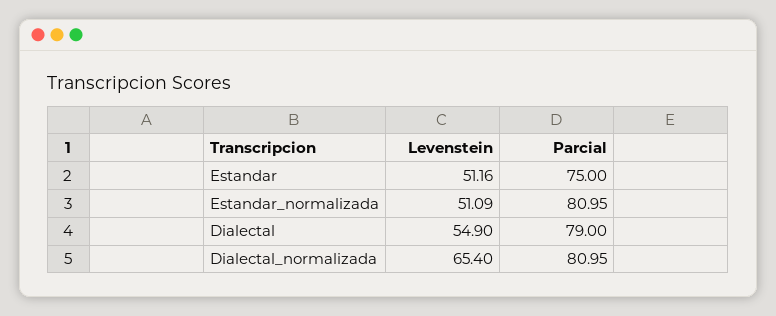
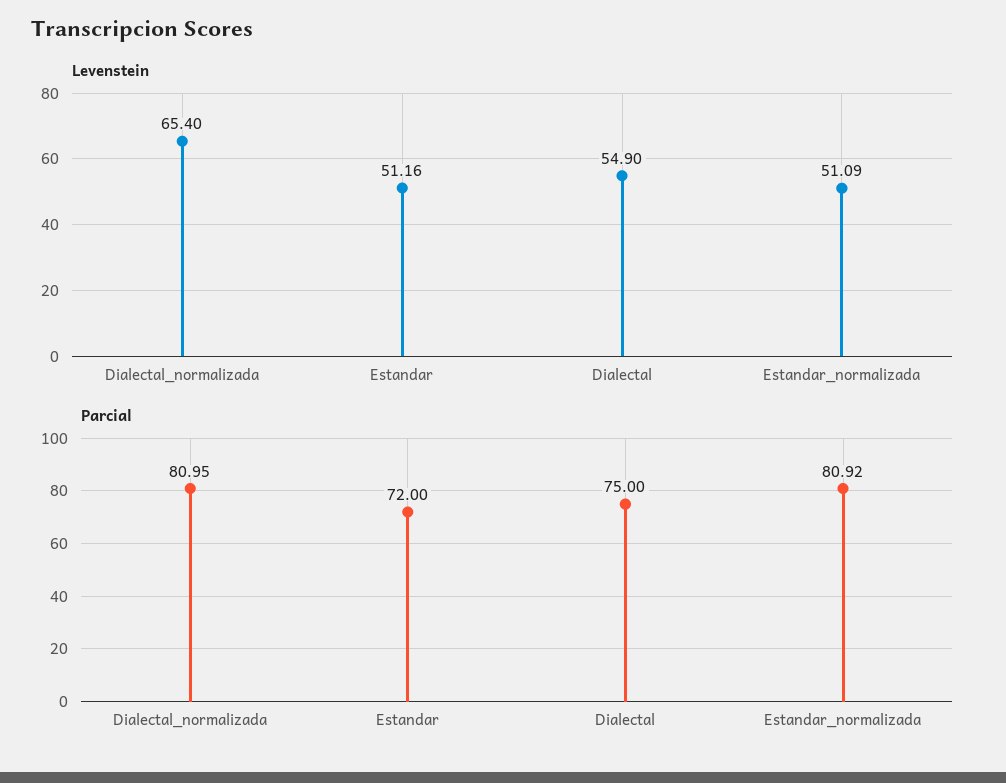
  {
    "Levenstein": {
      "Estandar": 51.16,
      "Estandar_normalizada": 51.09,
      "Dialectal": 54.9,
      "Dialectal_normalizada": 65.4
    },
    "Parcial": {
-     "Estandar": 75,
+     "Estandar": 72,
-     "Estandar_normalizada": 80.95,
+     "Estandar_normalizada": 80.92,
-     "Dialectal": 79,
+     "Dialectal": 75,
      "Dialectal_normalizada": 80.95
    }
  }

